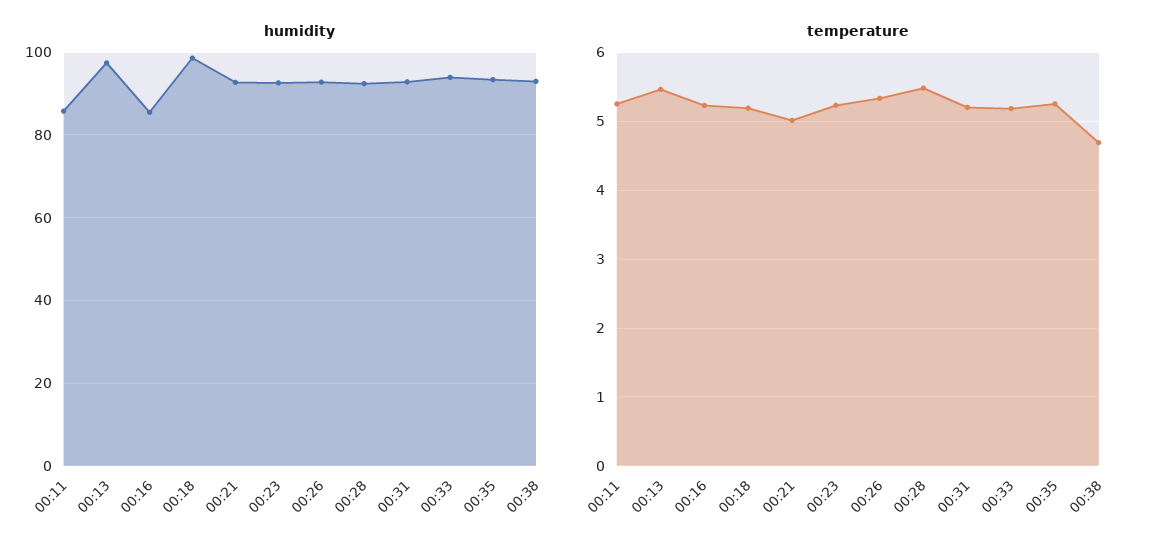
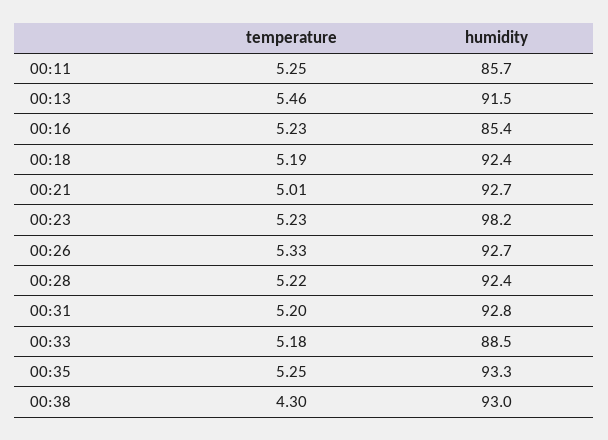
  {
    "humidity": {
      "00:11": 85.7,
-     "00:13": 98,
+     "00:13": 91.5,
      "00:16": 85.4,
-     "00:18": 98,
+     "00:18": 92.4,
      "00:21": 92.7,
-     "00:23": 92,
+     "00:23": 98.2,
      "00:26": 92.7,
      "00:28": 92.4,
      "00:31": 92.8,
-     "00:33": 94,
+     "00:33": 88.5,
      "00:35": 93.3,
      "00:38": 93
    },
    "temperature": {
      "00:11": 5.25,
      "00:13": 5.46,
      "00:16": 5.23,
      "00:18": 5.19,
      "00:21": 5.01,
      "00:23": 5.23,
      "00:26": 5.33,
-     "00:28": 5.5,
+     "00:28": 5.22,
      "00:31": 5.2,
      "00:33": 5.18,
      "00:35": 5.25,
-     "00:38": 4.7
+     "00:38": 4.3
    }
  }

